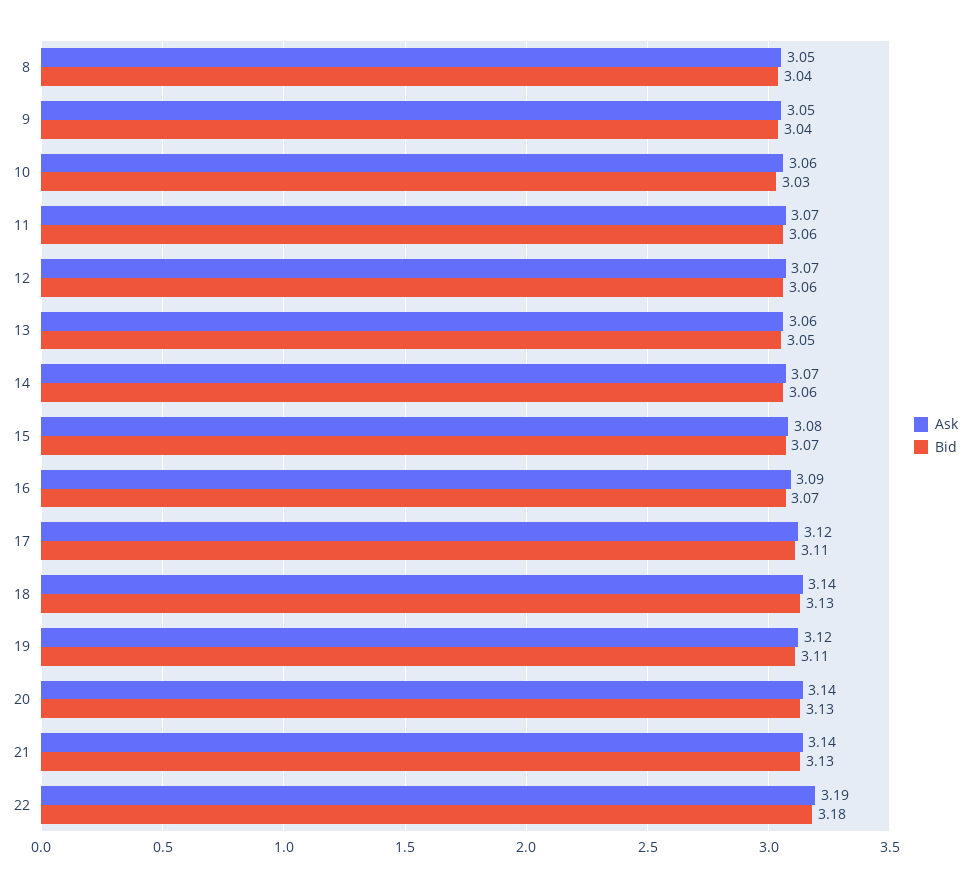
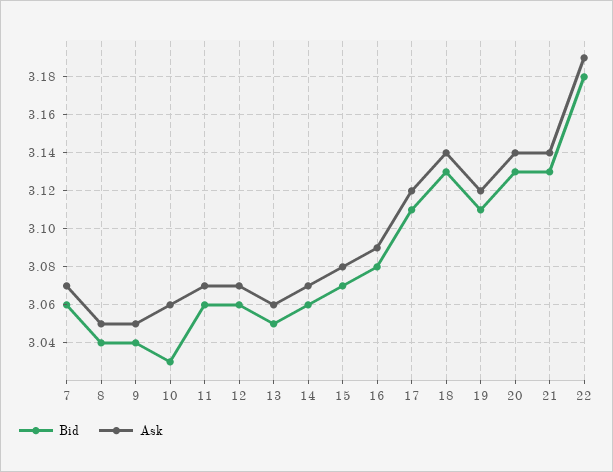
  {
    "Ask": {
      "8": 3.05,
      "9": 3.05,
      "10": 3.06,
      "11": 3.07,
      "12": 3.07,
      "13": 3.06,
      "14": 3.07,
      "15": 3.08,
      "16": 3.09,
      "17": 3.12,
      "18": 3.14,
      "19": 3.12,
      "20": 3.14,
      "21": 3.14,
-     "22": 3.19
+     "22": 3.19,
+     "7": 3.07
    },
    "Bid": {
      "8": 3.04,
      "9": 3.04,
      "10": 3.03,
      "11": 3.06,
      "12": 3.06,
      "13": 3.05,
      "14": 3.06,
      "15": 3.07,
-     "16": 3.07,
+     "16": 3.08,
      "17": 3.11,
      "18": 3.13,
      "19": 3.11,
      "20": 3.13,
      "21": 3.13,
-     "22": 3.18
+     "22": 3.18,
+     "7": 3.06
    }
  }

